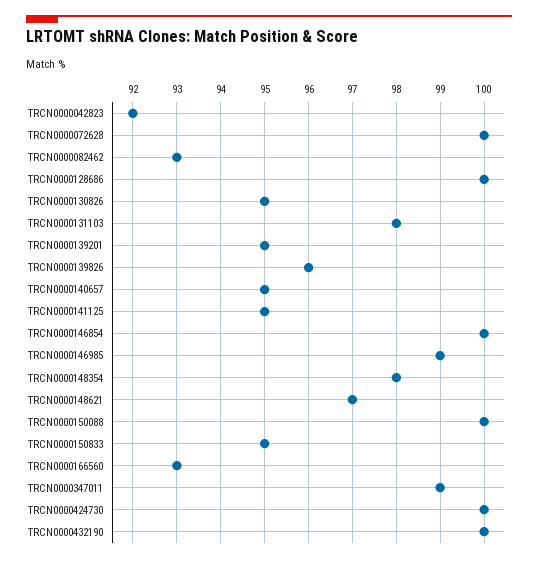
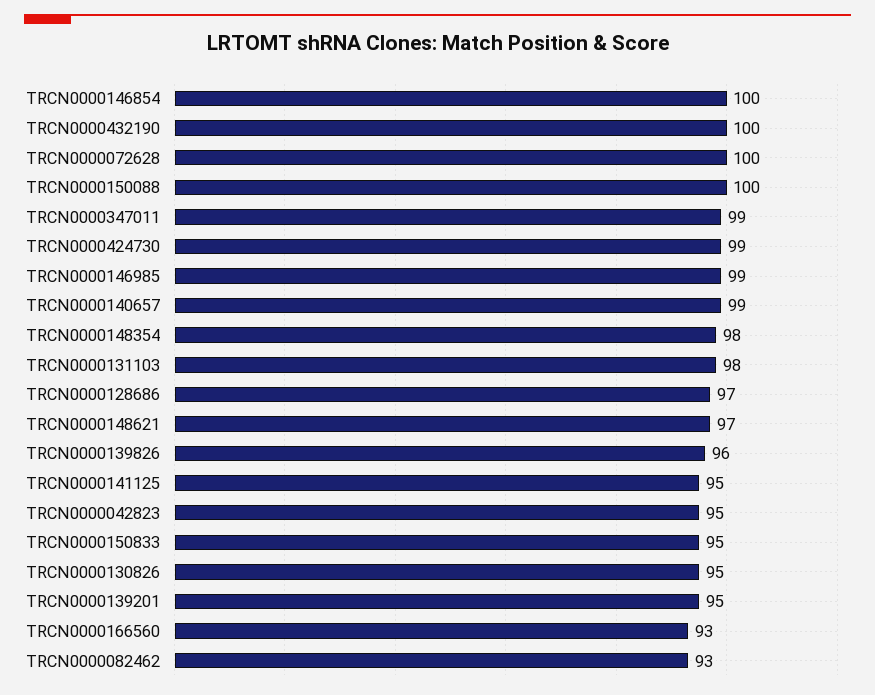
  {
-   "TRCN0000042823": 92,
+   "TRCN0000042823": 95,
    "TRCN0000072628": 100,
    "TRCN0000082462": 93,
-   "TRCN0000128686": 100,
+   "TRCN0000128686": 97,
    "TRCN0000130826": 95,
    "TRCN0000131103": 98,
    "TRCN0000139201": 95,
    "TRCN0000139826": 96,
-   "TRCN0000140657": 95,
+   "TRCN0000140657": 99,
    "TRCN0000141125": 95,
    "TRCN0000146854": 100,
    "TRCN0000146985": 99,
    "TRCN0000148354": 98,
    "TRCN0000148621": 97,
    "TRCN0000150088": 100,
    "TRCN0000150833": 95,
    "TRCN0000166560": 93,
    "TRCN0000347011": 99,
-   "TRCN0000424730": 100,
+   "TRCN0000424730": 99,
    "TRCN0000432190": 100
  }

